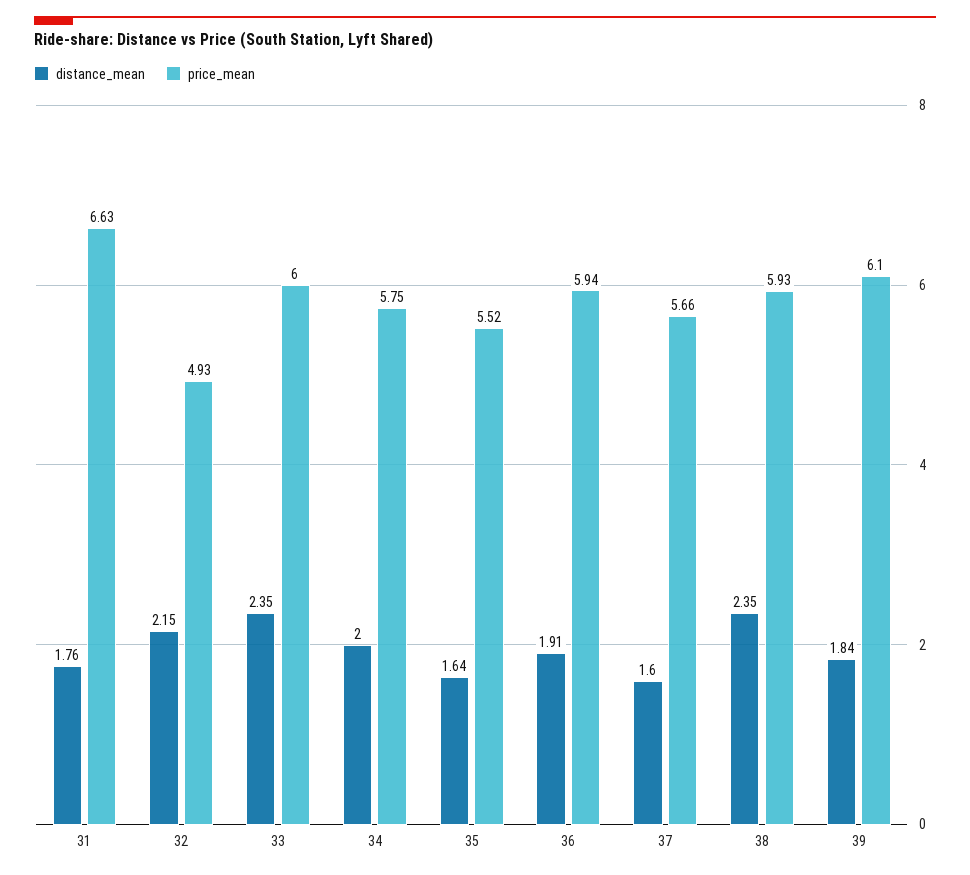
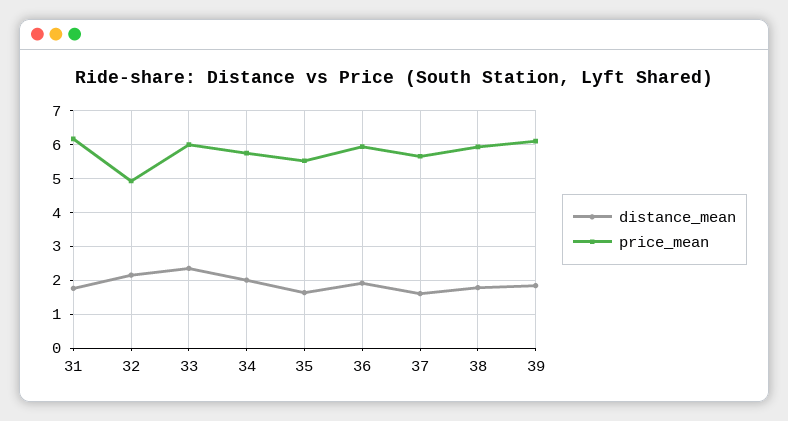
  {
    "distance_mean": {
      "31": 1.76,
      "32": 2.15,
      "33": 2.35,
      "34": 2,
      "35": 1.64,
      "36": 1.91,
      "37": 1.6,
-     "38": 2.35,
+     "38": 1.8,
      "39": 1.84
    },
    "price_mean": {
-     "31": 6.63,
+     "31": 6.2,
      "32": 4.93,
      "33": 6,
      "34": 5.75,
      "35": 5.52,
      "36": 5.94,
      "37": 5.66,
      "38": 5.93,
      "39": 6.1
    }
  }

